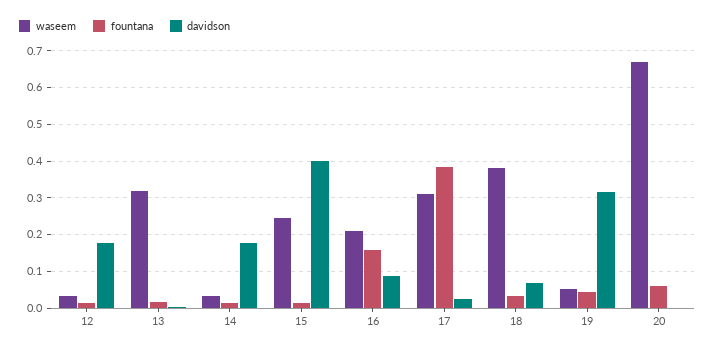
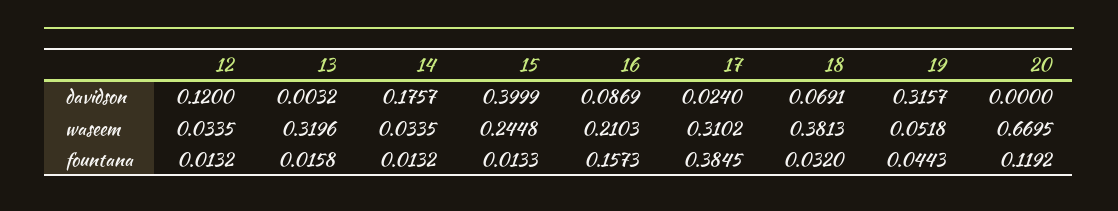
  {
    "waseem": {
      "12": 0.0335,
      "13": 0.3196,
      "14": 0.0335,
      "15": 0.2448,
      "16": 0.2103,
      "17": 0.3102,
      "18": 0.3813,
      "19": 0.0518,
      "20": 0.6695
    },
    "fountana": {
      "12": 0.0132,
      "13": 0.0158,
      "14": 0.0132,
      "15": 0.0133,
      "16": 0.1573,
      "17": 0.3845,
      "18": 0.032,
      "19": 0.0443,
-     "20": 0.06
+     "20": 0.1192
    },
    "davidson": {
-     "12": 0.18,
+     "12": 0.12,
      "13": 0.0032,
      "14": 0.1757,
      "15": 0.3999,
      "16": 0.0869,
      "17": 0.024,
      "18": 0.0691,
      "19": 0.3157,
      "20": 0
    }
  }

